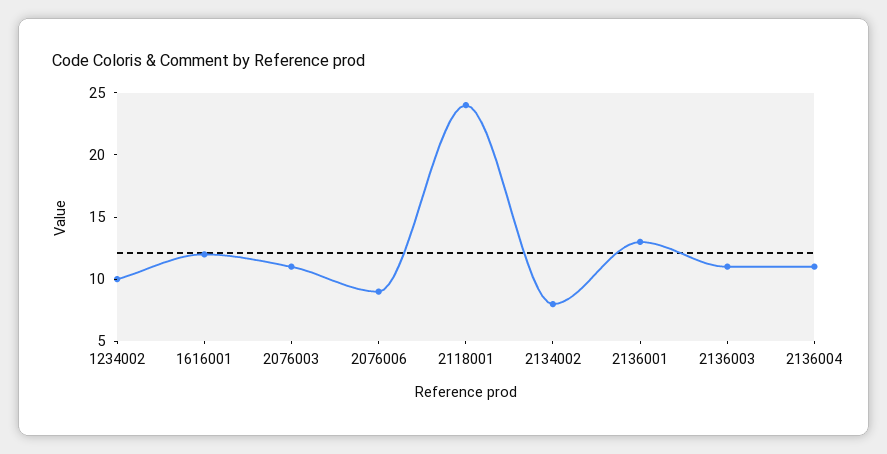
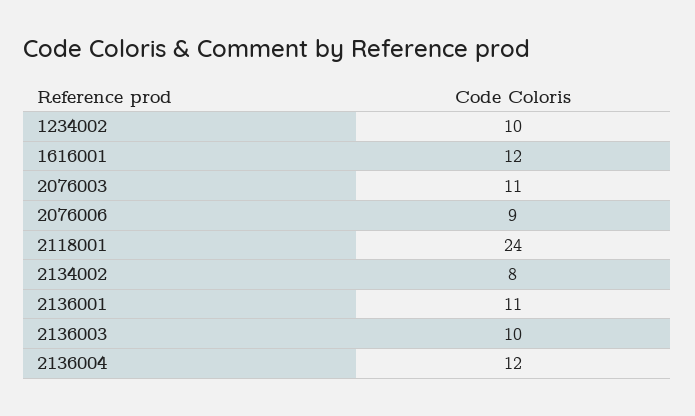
  {
    "1234002": 10,
    "1616001": 12,
    "2076003": 11,
    "2076006": 9,
    "2118001": 24,
    "2134002": 8,
-   "2136001": 13,
+   "2136001": 11,
-   "2136003": 11,
+   "2136003": 10,
-   "2136004": 11
+   "2136004": 12
  }

